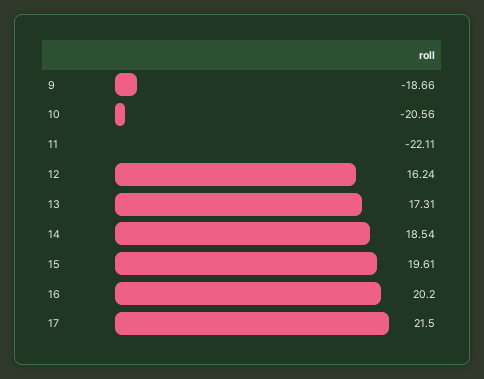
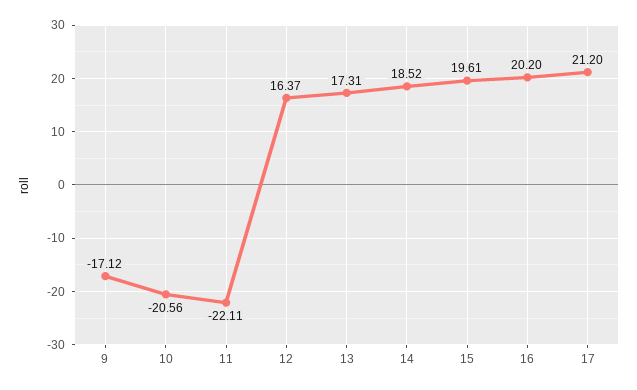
  {
-   "9": -18.66,
+   "9": -17.12,
    "10": -20.56,
    "11": -22.11,
-   "12": 16.24,
+   "12": 16.37,
    "13": 17.31,
-   "14": 18.54,
+   "14": 18.52,
    "15": 19.61,
    "16": 20.2,
-   "17": 21.5
+   "17": 21.2
  }

